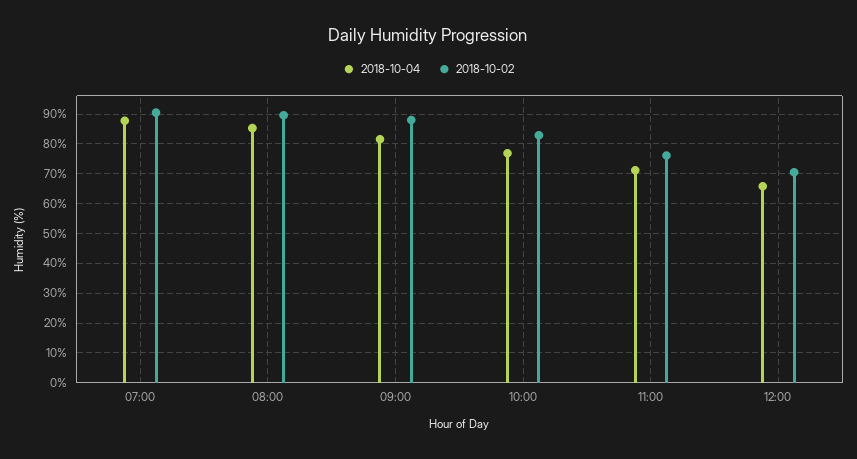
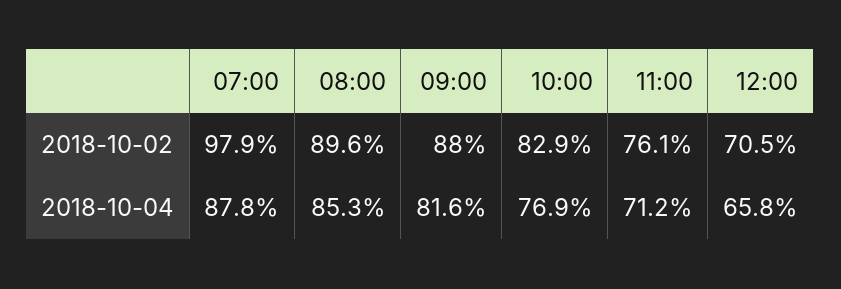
  {
    "2018-10-04": {
      "07:00": 87.8,
      "08:00": 85.3,
      "09:00": 81.6,
      "10:00": 76.9,
      "11:00": 71.2,
      "12:00": 65.8
    },
    "2018-10-02": {
-     "07:00": 90,
+     "07:00": 97.9,
      "08:00": 89.6,
      "09:00": 88,
      "10:00": 82.9,
      "11:00": 76.1,
      "12:00": 70.5
    }
  }

